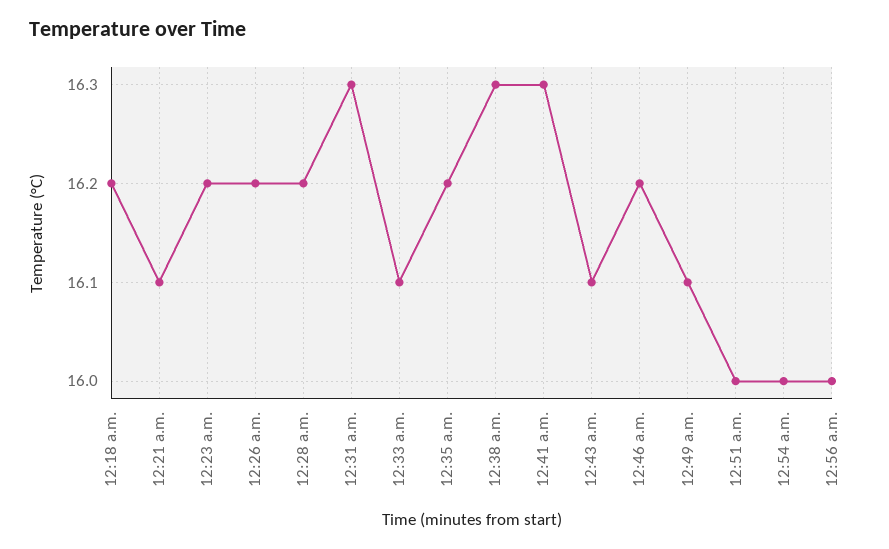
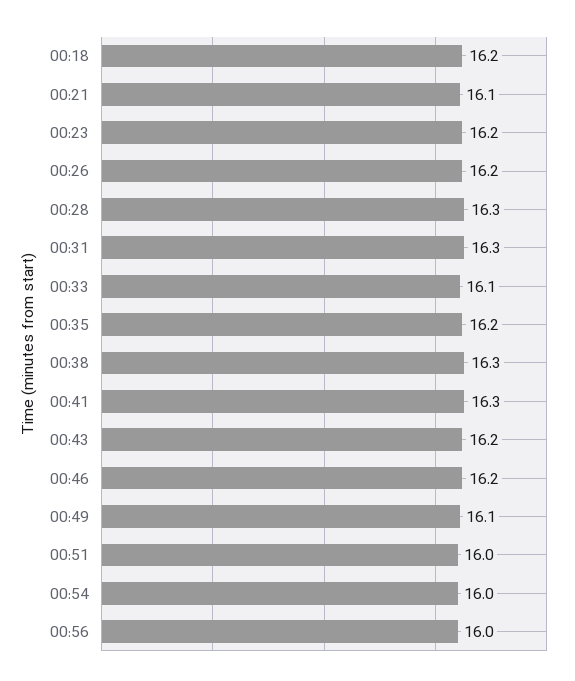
  {
    "12:18 a.m.": 16.2,
    "12:21 a.m.": 16.1,
    "12:23 a.m.": 16.2,
    "12:26 a.m.": 16.2,
-   "12:28 a.m.": 16.2,
+   "12:28 a.m.": 16.3,
    "12:31 a.m.": 16.3,
    "12:33 a.m.": 16.1,
    "12:35 a.m.": 16.2,
    "12:38 a.m.": 16.3,
    "12:41 a.m.": 16.3,
-   "12:43 a.m.": 16.1,
+   "12:43 a.m.": 16.2,
    "12:46 a.m.": 16.2,
    "12:49 a.m.": 16.1,
    "12:51 a.m.": 16,
    "12:54 a.m.": 16,
    "12:56 a.m.": 16
  }

